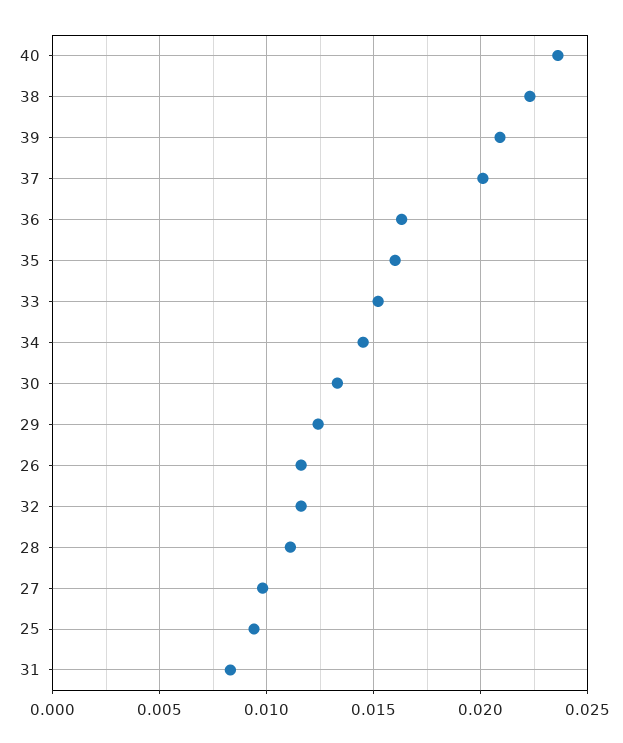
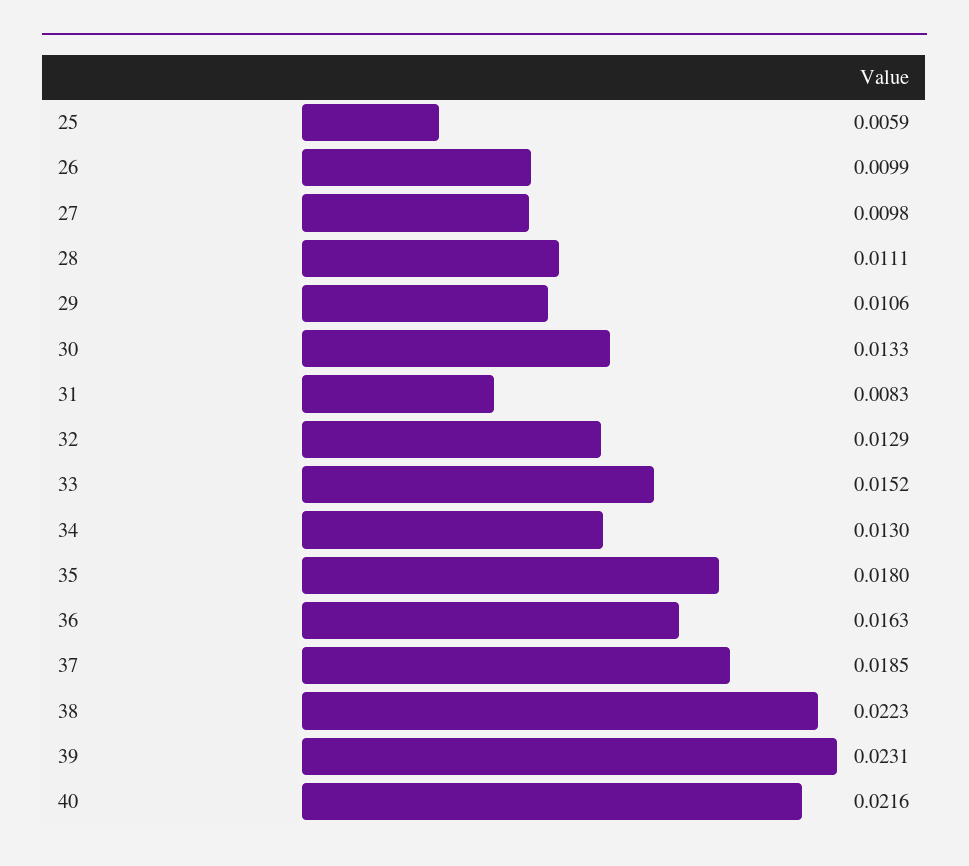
  {
-   "40": 0.0235,
+   "40": 0.0216,
    "38": 0.0223,
-   "39": 0.021,
+   "39": 0.0231,
-   "37": 0.02,
+   "37": 0.0185,
    "36": 0.0163,
-   "35": 0.016,
+   "35": 0.018,
    "33": 0.0152,
-   "34": 0.0145,
+   "34": 0.013,
    "30": 0.0133,
-   "29": 0.0125,
+   "29": 0.0106,
-   "26": 0.0115,
+   "26": 0.0099,
-   "32": 0.0115,
+   "32": 0.0129,
    "28": 0.0111,
    "27": 0.0098,
-   "25": 0.0095,
+   "25": 0.0059,
    "31": 0.0083
  }

